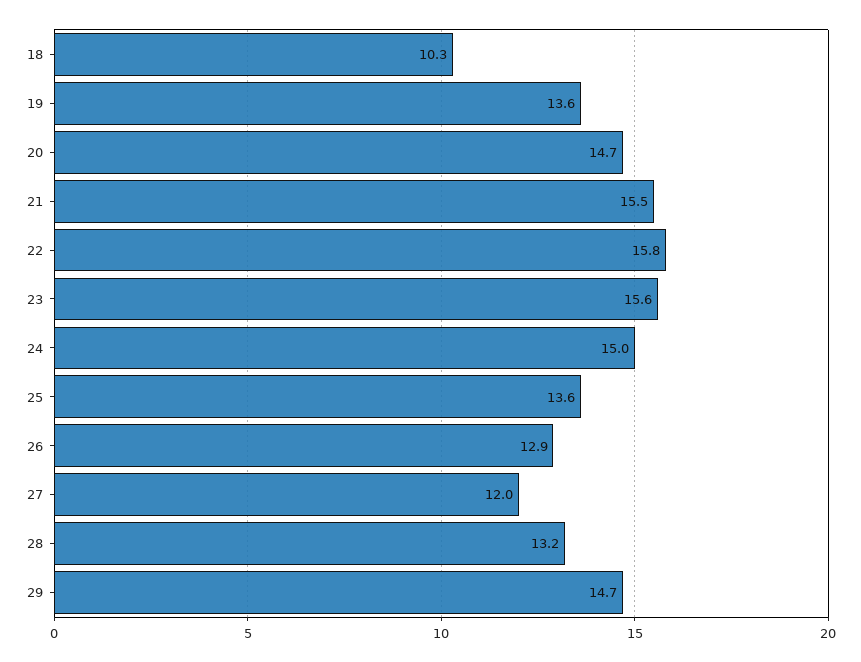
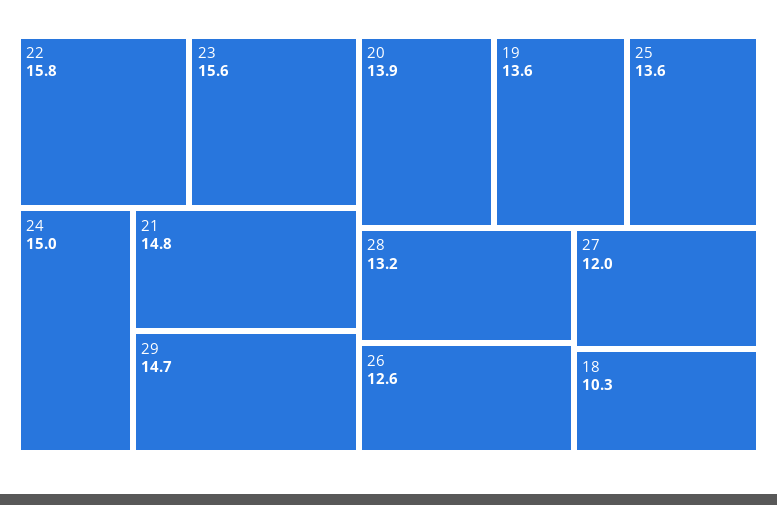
  {
    "18": 10.3,
    "19": 13.6,
-   "20": 14.7,
+   "20": 13.9,
-   "21": 15.5,
+   "21": 14.8,
    "22": 15.8,
    "23": 15.6,
    "24": 15,
    "25": 13.6,
-   "26": 12.9,
+   "26": 12.6,
    "27": 12,
    "28": 13.2,
    "29": 14.7
  }

